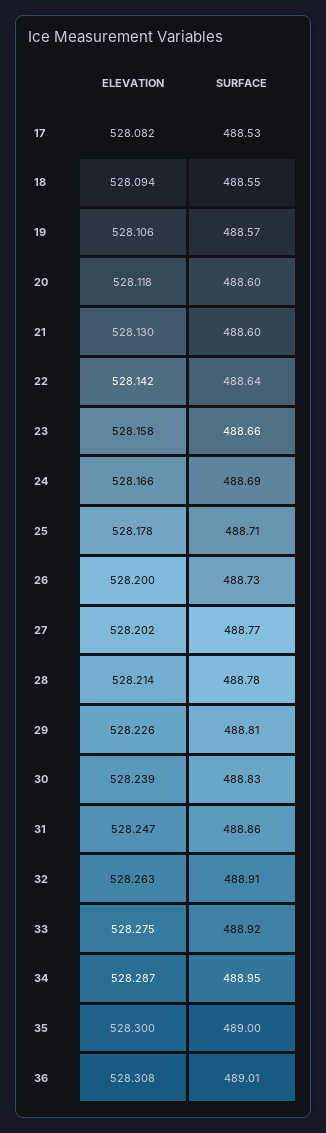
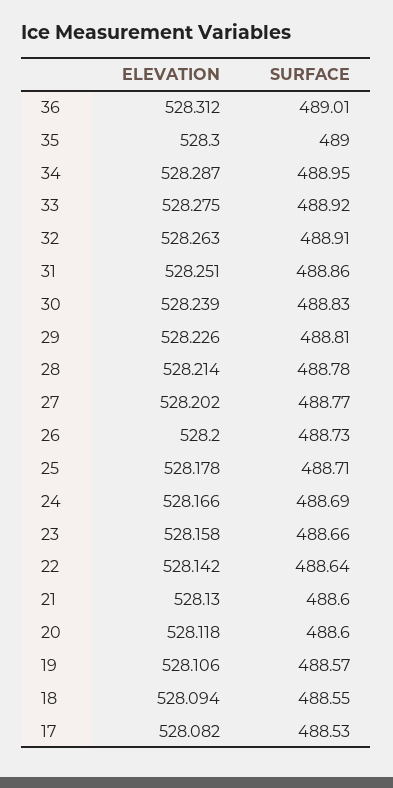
  {
    "ELEVATION": {
      "17": 528.082,
      "18": 528.094,
      "19": 528.106,
      "20": 528.118,
      "21": 528.13,
      "22": 528.142,
      "23": 528.158,
      "24": 528.166,
      "25": 528.178,
      "26": 528.2,
      "27": 528.202,
      "28": 528.214,
      "29": 528.226,
      "30": 528.239,
-     "31": 528.247,
+     "31": 528.251,
      "32": 528.263,
      "33": 528.275,
      "34": 528.287,
      "35": 528.3,
-     "36": 528.308
+     "36": 528.312
    },
    "SURFACE": {
      "17": 488.53,
      "18": 488.55,
      "19": 488.57,
      "20": 488.6,
      "21": 488.6,
      "22": 488.64,
      "23": 488.66,
      "24": 488.69,
      "25": 488.71,
      "26": 488.73,
      "27": 488.77,
      "28": 488.78,
      "29": 488.81,
      "30": 488.83,
      "31": 488.86,
      "32": 488.91,
      "33": 488.92,
      "34": 488.95,
      "35": 489,
      "36": 489.01
    }
  }

